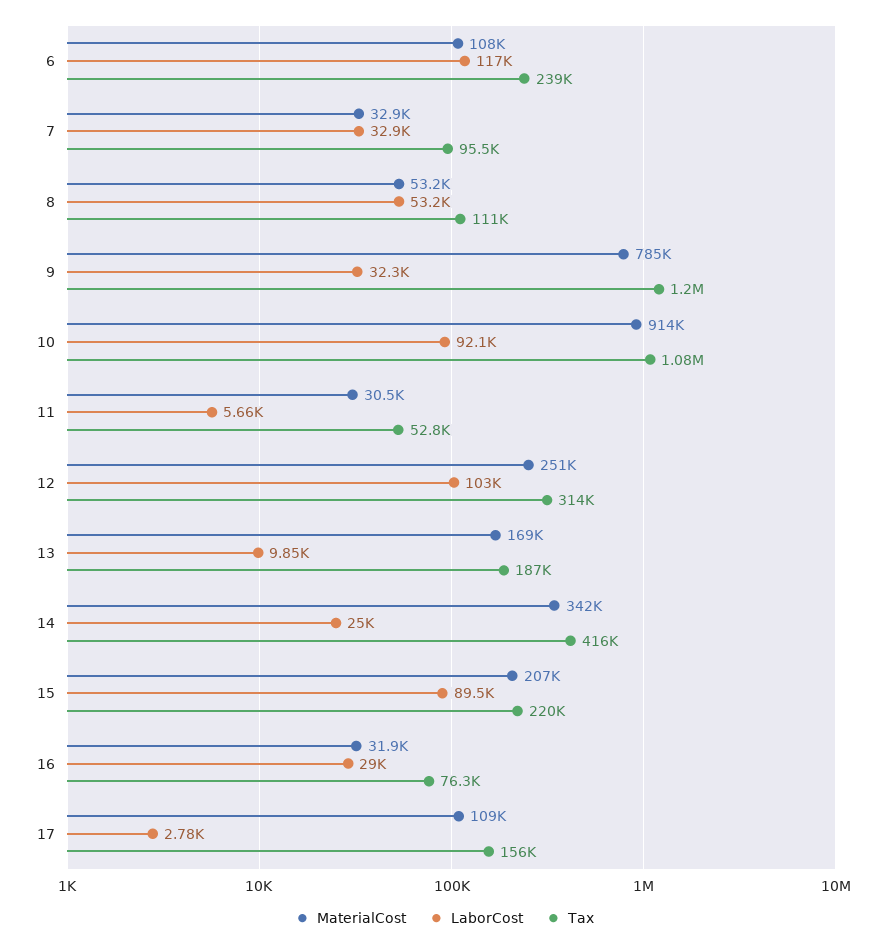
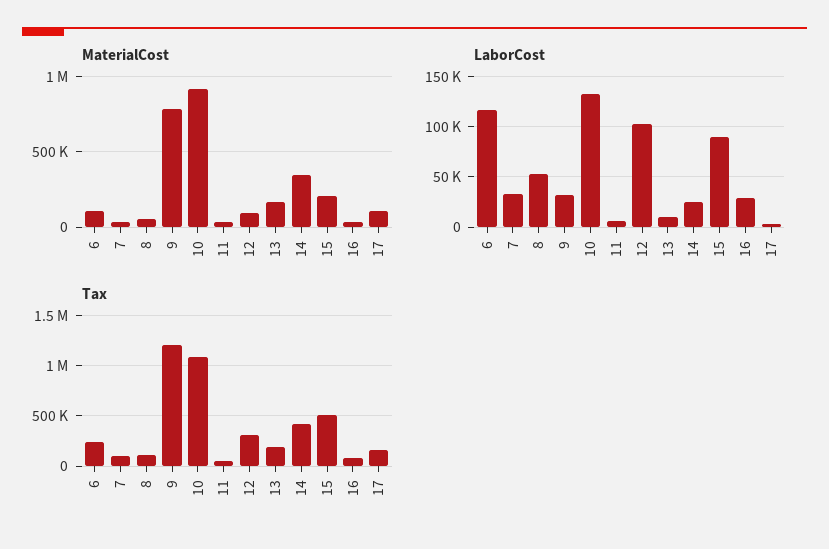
  {
    "MaterialCost": {
      "6": 108000,
      "7": 32900,
      "8": 53200,
      "9": 785000,
      "10": 914000,
      "11": 30500,
-     "12": 251000,
+     "12": 100000,
      "13": 169000,
      "14": 342000,
      "15": 207000,
      "16": 31900,
      "17": 109000
    },
    "LaborCost": {
      "6": 117000,
      "7": 32900,
      "8": 53200,
      "9": 32300,
-     "10": 92100,
+     "10": 130000,
      "11": 5660,
      "12": 103000,
      "13": 9850,
      "14": 25000,
      "15": 89500,
      "16": 29000,
      "17": 2780
    },
    "Tax": {
      "6": 239000,
      "7": 95500,
      "8": 111000,
      "9": 1200000,
      "10": 1080000,
      "11": 52800,
      "12": 314000,
      "13": 187000,
      "14": 416000,
-     "15": 220000,
+     "15": 500000,
      "16": 76300,
      "17": 156000
    }
  }

